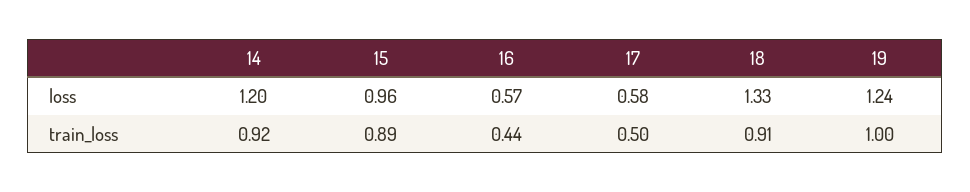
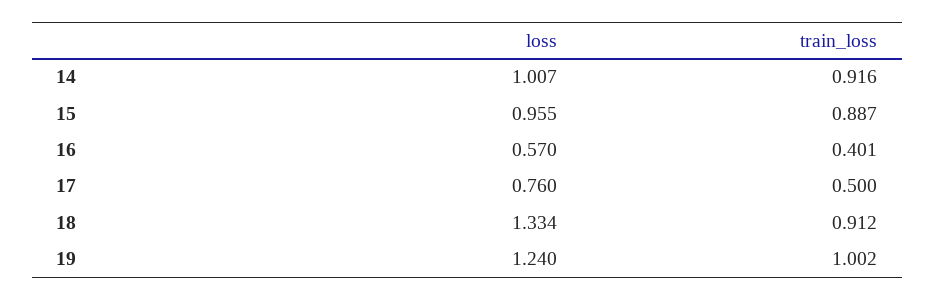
  {
    "14": {
-     "loss": 1.2,
+     "loss": 1.007,
      "train_loss": 0.916
    },
    "15": {
      "loss": 0.955,
      "train_loss": 0.887
    },
    "16": {
      "loss": 0.57,
-     "train_loss": 0.44
+     "train_loss": 0.401
    },
    "17": {
-     "loss": 0.58,
+     "loss": 0.76,
      "train_loss": 0.5
    },
    "18": {
      "loss": 1.334,
      "train_loss": 0.912
    },
    "19": {
      "loss": 1.24,
      "train_loss": 1.002
    }
  }

